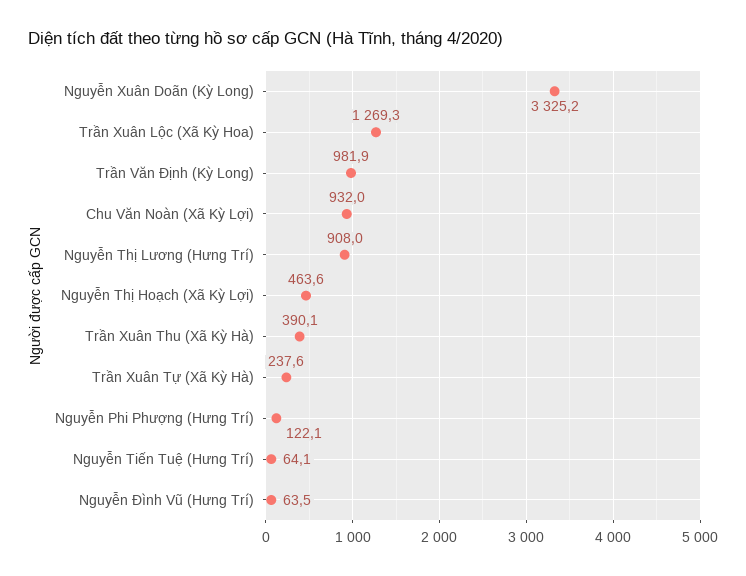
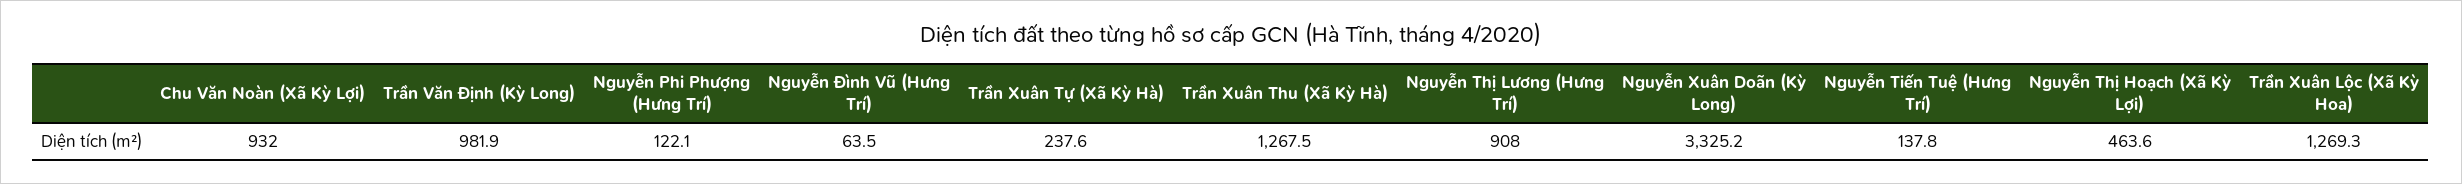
  {
    "Nguyễn Xuân Doãn (Kỳ Long)": 3325.2,
    "Trần Xuân Lộc (Xã Kỳ Hoa)": 1269.3,
    "Trần Văn Định (Kỳ Long)": 981.9,
    "Chu Văn Noàn (Xã Kỳ Lợi)": 932,
    "Nguyễn Thị Lương (Hưng Trí)": 908,
    "Nguyễn Thị Hoạch (Xã Kỳ Lợi)": 463.6,
-   "Trần Xuân Thu (Xã Kỳ Hà)": 390.1,
+   "Trần Xuân Thu (Xã Kỳ Hà)": 1267.5,
    "Trần Xuân Tự (Xã Kỳ Hà)": 237.6,
    "Nguyễn Phi Phượng (Hưng Trí)": 122.1,
-   "Nguyễn Tiến Tuệ (Hưng Trí)": 64.1,
+   "Nguyễn Tiến Tuệ (Hưng Trí)": 137.8,
    "Nguyễn Đình Vũ (Hưng Trí)": 63.5
  }

